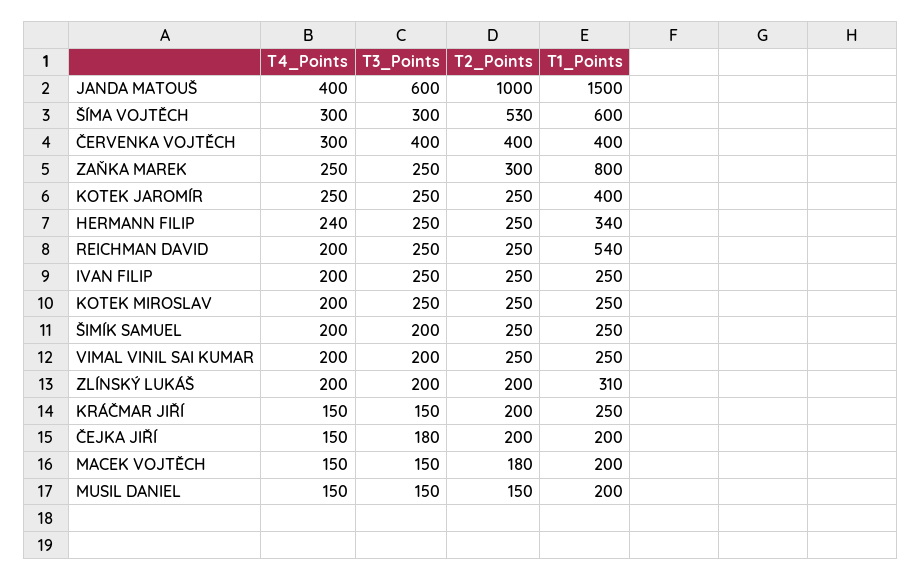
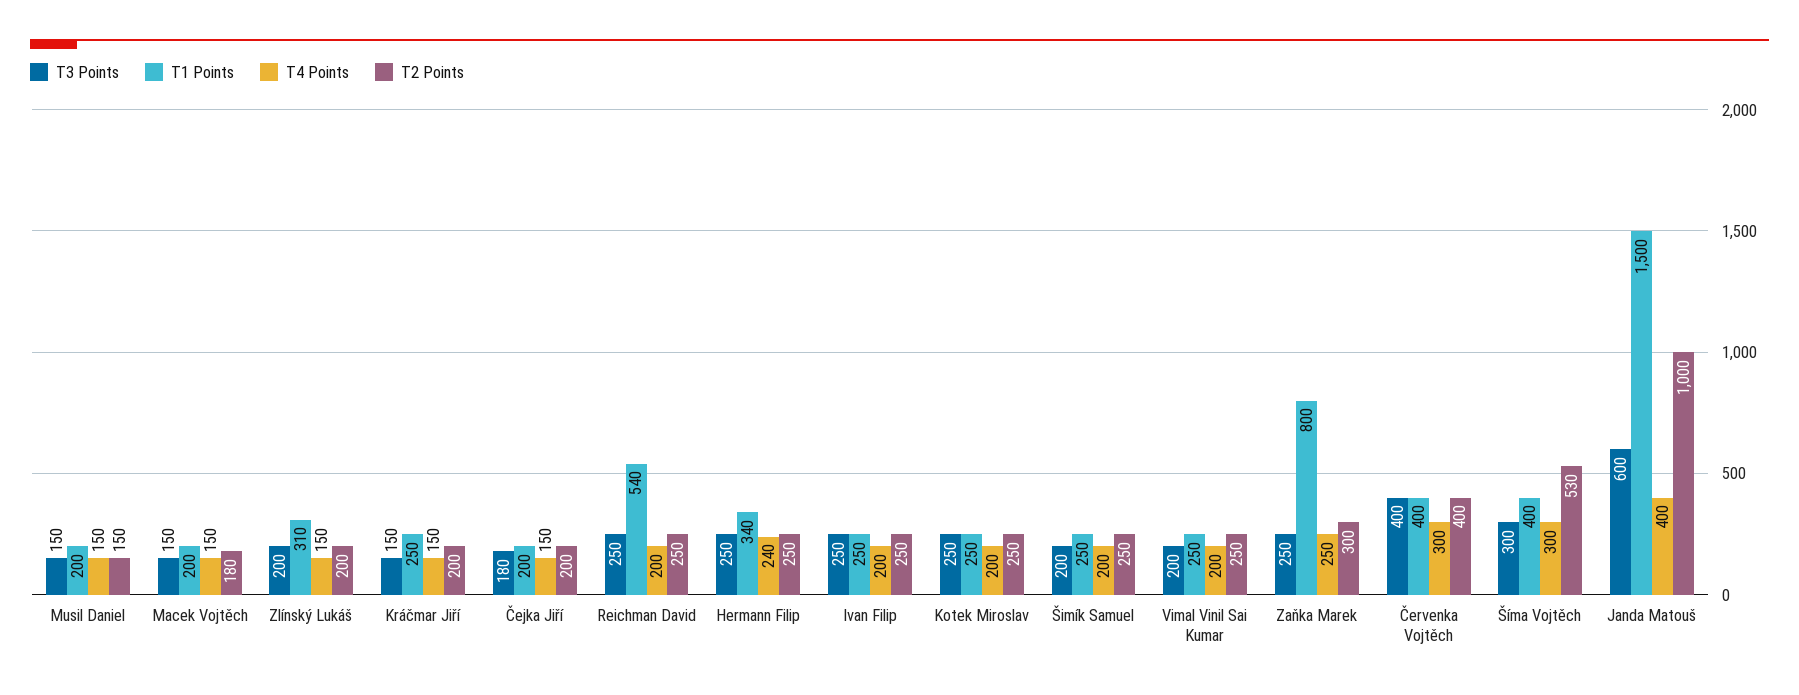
  {
    "T4_Points": {
      "JANDA MATOUŠ": 400,
      "ŠÍMA VOJTĚCH": 300,
      "ČERVENKA VOJTĚCH": 300,
      "ZAŇKA MAREK": 250,
-     "KOTEK JAROMÍR": 250,
      "HERMANN FILIP": 240,
      "REICHMAN DAVID": 200,
      "IVAN FILIP": 200,
      "KOTEK MIROSLAV": 200,
      "ŠIMÍK SAMUEL": 200,
      "VIMAL VINIL SAI KUMAR": 200,
-     "ZLÍNSKÝ LUKÁŠ": 200,
+     "ZLÍNSKÝ LUKÁŠ": 150,
      "KRÁČMAR JIŘÍ": 150,
      "ČEJKA JIŘÍ": 150,
      "MACEK VOJTĚCH": 150,
      "MUSIL DANIEL": 150
    },
    "T3_Points": {
      "JANDA MATOUŠ": 600,
      "ŠÍMA VOJTĚCH": 300,
      "ČERVENKA VOJTĚCH": 400,
      "ZAŇKA MAREK": 250,
-     "KOTEK JAROMÍR": 250,
      "HERMANN FILIP": 250,
      "REICHMAN DAVID": 250,
      "IVAN FILIP": 250,
      "KOTEK MIROSLAV": 250,
      "ŠIMÍK SAMUEL": 200,
      "VIMAL VINIL SAI KUMAR": 200,
      "ZLÍNSKÝ LUKÁŠ": 200,
      "KRÁČMAR JIŘÍ": 150,
      "ČEJKA JIŘÍ": 180,
      "MACEK VOJTĚCH": 150,
      "MUSIL DANIEL": 150
    },
    "T2_Points": {
      "JANDA MATOUŠ": 1000,
      "ŠÍMA VOJTĚCH": 530,
      "ČERVENKA VOJTĚCH": 400,
      "ZAŇKA MAREK": 300,
-     "KOTEK JAROMÍR": 250,
      "HERMANN FILIP": 250,
      "REICHMAN DAVID": 250,
      "IVAN FILIP": 250,
      "KOTEK MIROSLAV": 250,
      "ŠIMÍK SAMUEL": 250,
      "VIMAL VINIL SAI KUMAR": 250,
      "ZLÍNSKÝ LUKÁŠ": 200,
      "KRÁČMAR JIŘÍ": 200,
      "ČEJKA JIŘÍ": 200,
      "MACEK VOJTĚCH": 180,
      "MUSIL DANIEL": 150
    },
    "T1_Points": {
      "JANDA MATOUŠ": 1500,
-     "ŠÍMA VOJTĚCH": 600,
+     "ŠÍMA VOJTĚCH": 400,
      "ČERVENKA VOJTĚCH": 400,
      "ZAŇKA MAREK": 800,
-     "KOTEK JAROMÍR": 400,
      "HERMANN FILIP": 340,
      "REICHMAN DAVID": 540,
      "IVAN FILIP": 250,
      "KOTEK MIROSLAV": 250,
      "ŠIMÍK SAMUEL": 250,
      "VIMAL VINIL SAI KUMAR": 250,
      "ZLÍNSKÝ LUKÁŠ": 310,
      "KRÁČMAR JIŘÍ": 250,
      "ČEJKA JIŘÍ": 200,
      "MACEK VOJTĚCH": 200,
      "MUSIL DANIEL": 200
    }
  }

